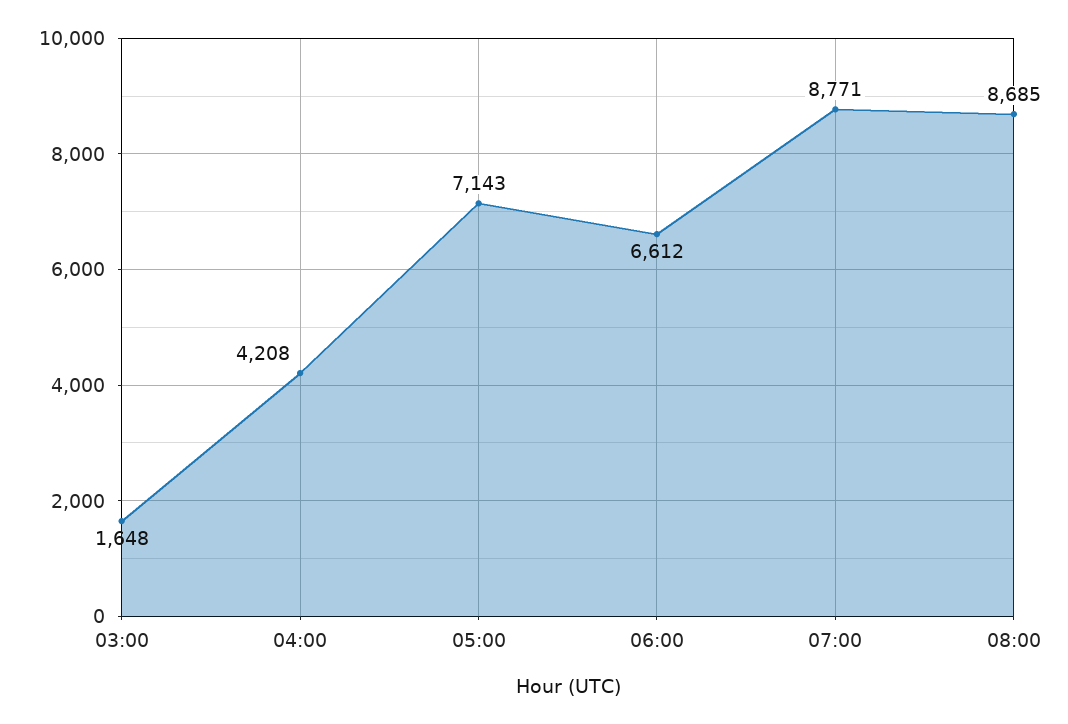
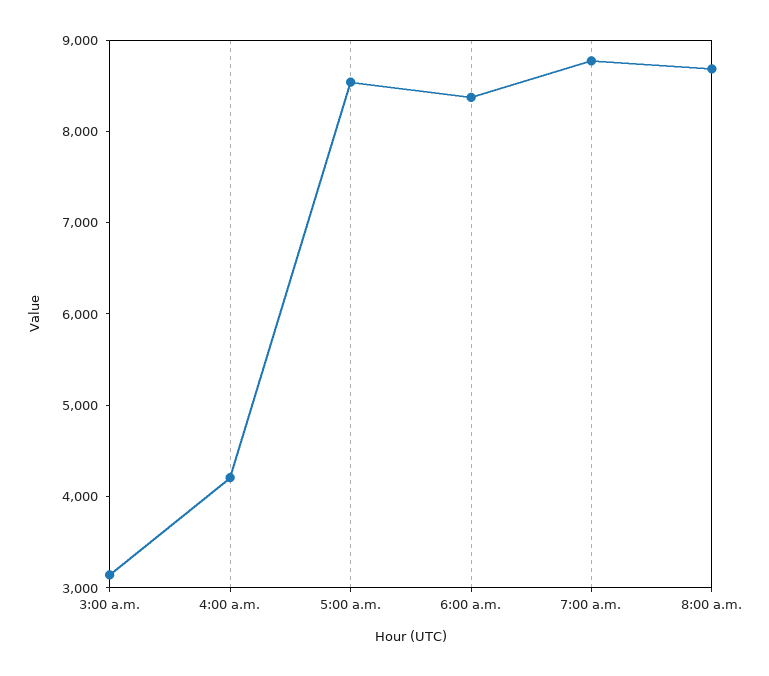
  {
-   "03:00": 1648,
+   "03:00": 3200,
    "04:00": 4208,
-   "05:00": 7143,
+   "05:00": 8600,
-   "06:00": 6612,
+   "06:00": 8400,
    "07:00": 8771,
    "08:00": 8685
  }

